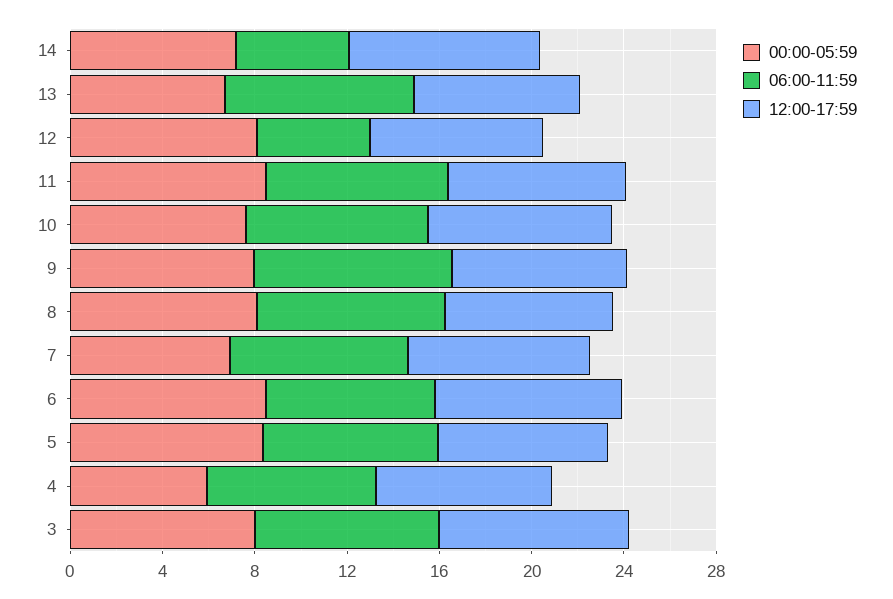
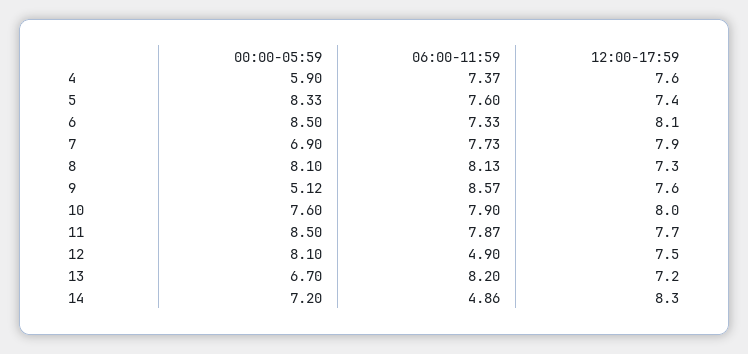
  {
    "00:00-05:59": {
      "14": 7.2,
      "13": 6.7,
      "12": 8.1,
      "11": 8.5,
      "10": 7.6,
-     "9": 8,
+     "9": 5.12,
      "8": 8.1,
      "7": 6.9,
      "6": 8.5,
      "5": 8.33,
-     "4": 5.9,
+     "4": 5.9
-     "3": 8
    },
    "06:00-11:59": {
      "14": 4.86,
      "13": 8.2,
      "12": 4.9,
      "11": 7.87,
      "10": 7.9,
      "9": 8.57,
      "8": 8.13,
      "7": 7.73,
      "6": 7.33,
      "5": 7.6,
-     "4": 7.37,
+     "4": 7.37
-     "3": 8
    },
    "12:00-17:59": {
      "14": 8.3,
      "13": 7.2,
      "12": 7.5,
      "11": 7.7,
      "10": 8,
      "9": 7.6,
      "8": 7.3,
      "7": 7.9,
      "6": 8.1,
      "5": 7.4,
-     "4": 7.6,
+     "4": 7.6
-     "3": 8
    }
  }

